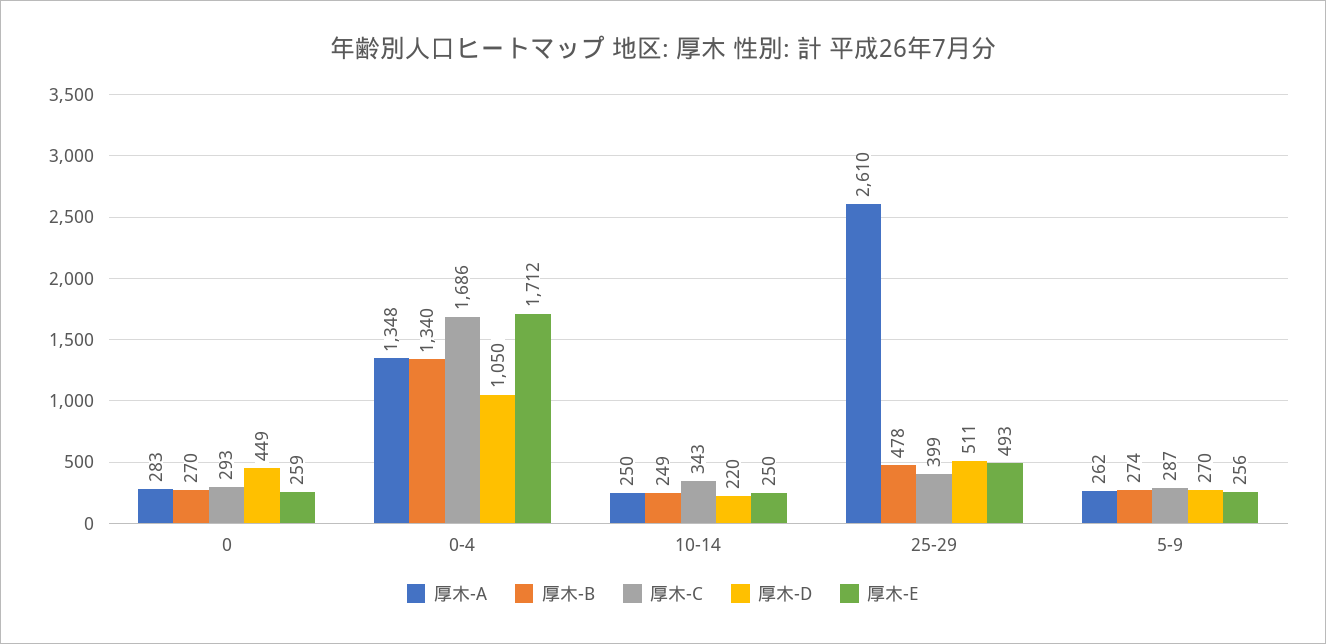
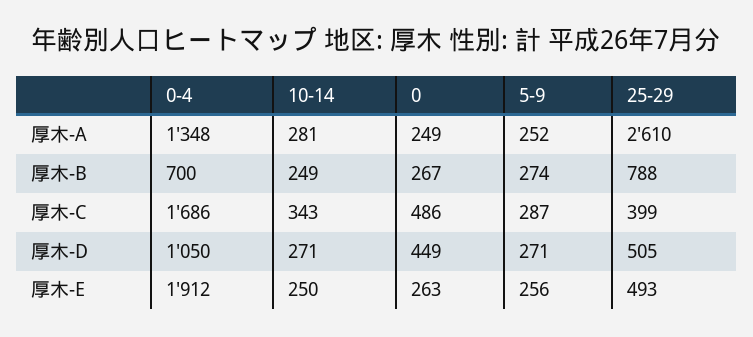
  {
    "厚木-A": {
-     "0": 283,
+     "0": 249,
      "0-4": 1348,
-     "10-14": 250,
+     "10-14": 281,
      "25-29": 2610,
-     "5-9": 262
+     "5-9": 252
    },
    "厚木-B": {
-     "0": 270,
+     "0": 267,
-     "0-4": 1340,
+     "0-4": 700,
      "10-14": 249,
-     "25-29": 478,
+     "25-29": 788,
      "5-9": 274
    },
    "厚木-C": {
-     "0": 293,
+     "0": 486,
      "0-4": 1686,
      "10-14": 343,
      "25-29": 399,
      "5-9": 287
    },
    "厚木-D": {
      "0": 449,
      "0-4": 1050,
-     "10-14": 220,
+     "10-14": 271,
-     "25-29": 511,
+     "25-29": 505,
-     "5-9": 270
+     "5-9": 271
    },
    "厚木-E": {
-     "0": 259,
+     "0": 263,
-     "0-4": 1712,
+     "0-4": 1912,
      "10-14": 250,
      "25-29": 493,
      "5-9": 256
    }
  }

